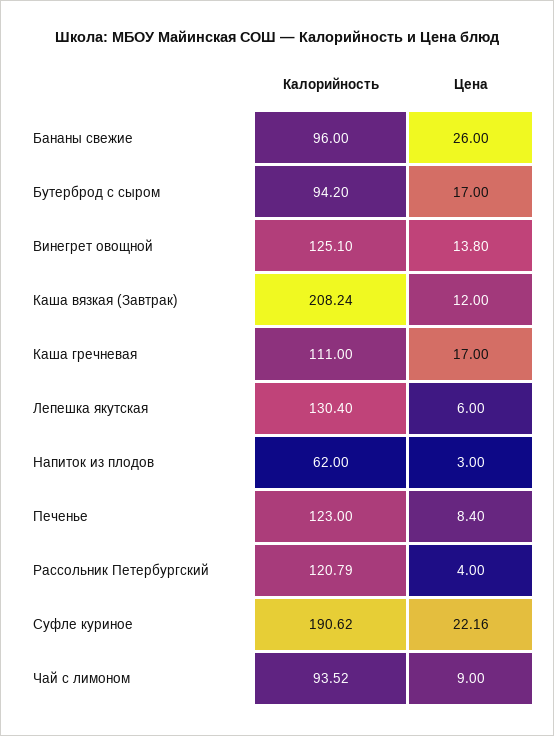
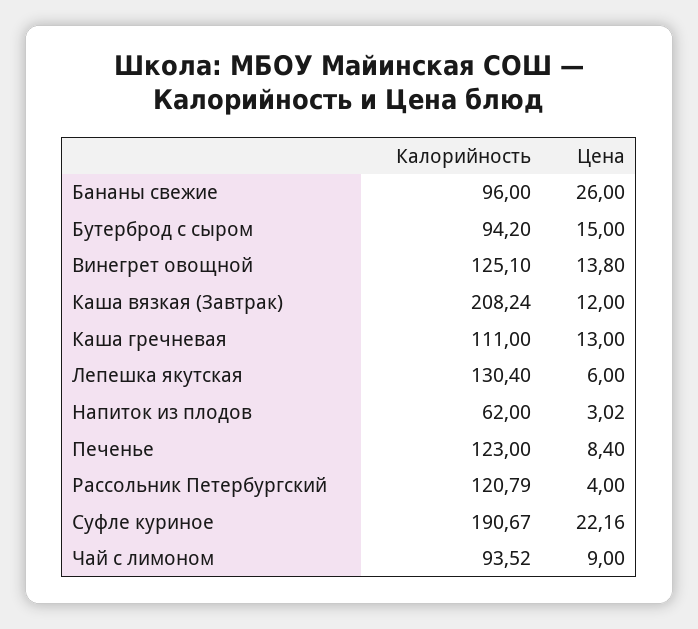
  {
    "Калорийность": {
      "Бананы свежие": 96,
      "Бутерброд с сыром": 94.2,
      "Винегрет овощной": 125.1,
      "Каша вязкая (Завтрак)": 208.24,
      "Каша гречневая": 111,
      "Лепешка якутская": 130.4,
      "Напиток из плодов": 62,
      "Печенье": 123,
      "Рассольник Петербургский": 120.79,
-     "Суфле куриное": 190.62,
+     "Суфле куриное": 190.67,
      "Чай с лимоном": 93.52
    },
    "Цена": {
      "Бананы свежие": 26,
-     "Бутерброд с сыром": 17,
+     "Бутерброд с сыром": 15,
      "Винегрет овощной": 13.8,
      "Каша вязкая (Завтрак)": 12,
-     "Каша гречневая": 17,
+     "Каша гречневая": 13,
      "Лепешка якутская": 6,
-     "Напиток из плодов": 3,
+     "Напиток из плодов": 3.02,
      "Печенье": 8.4,
      "Рассольник Петербургский": 4,
      "Суфле куриное": 22.16,
      "Чай с лимоном": 9
    }
  }

